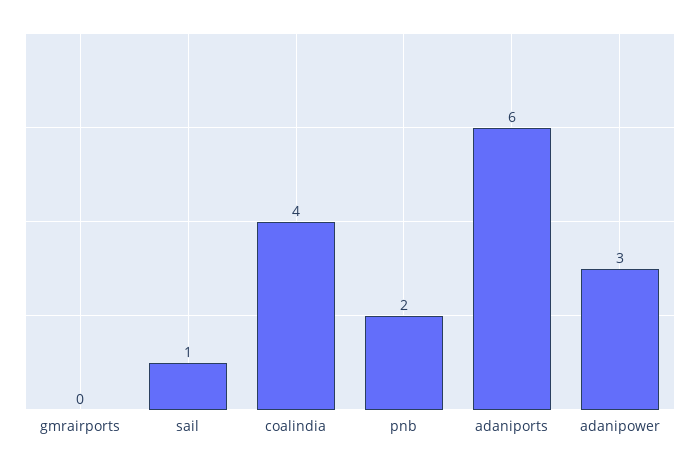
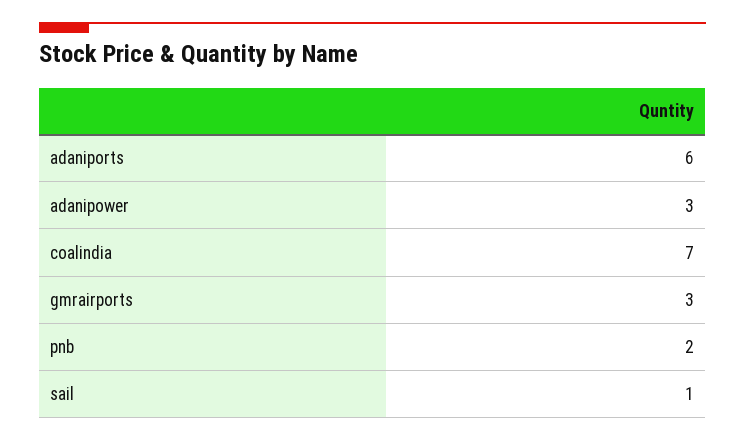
  {
-   "gmrairports": 0,
+   "gmrairports": 3,
    "sail": 1,
-   "coalindia": 4,
+   "coalindia": 7,
    "pnb": 2,
    "adaniports": 6,
    "adanipower": 3
  }

